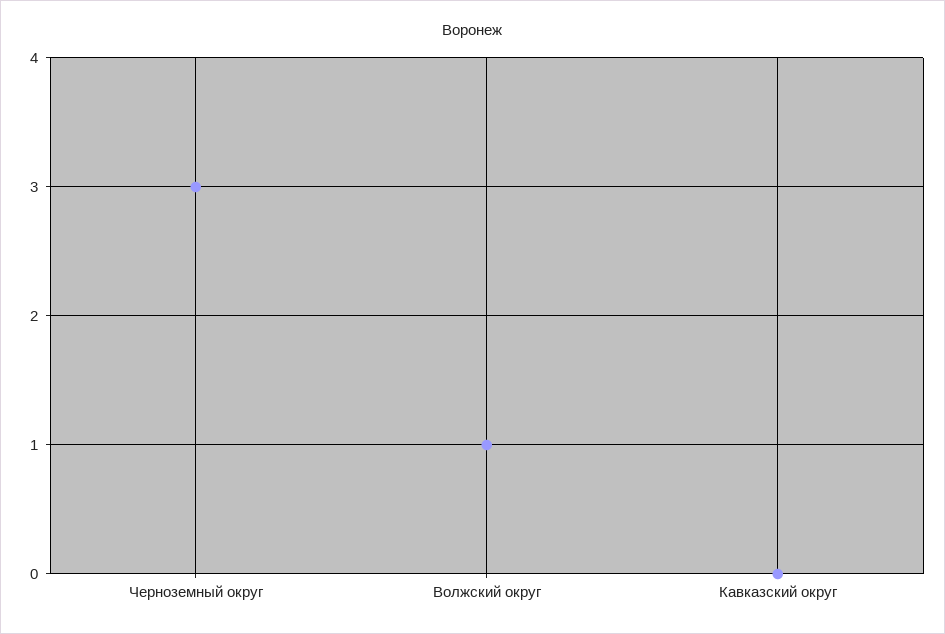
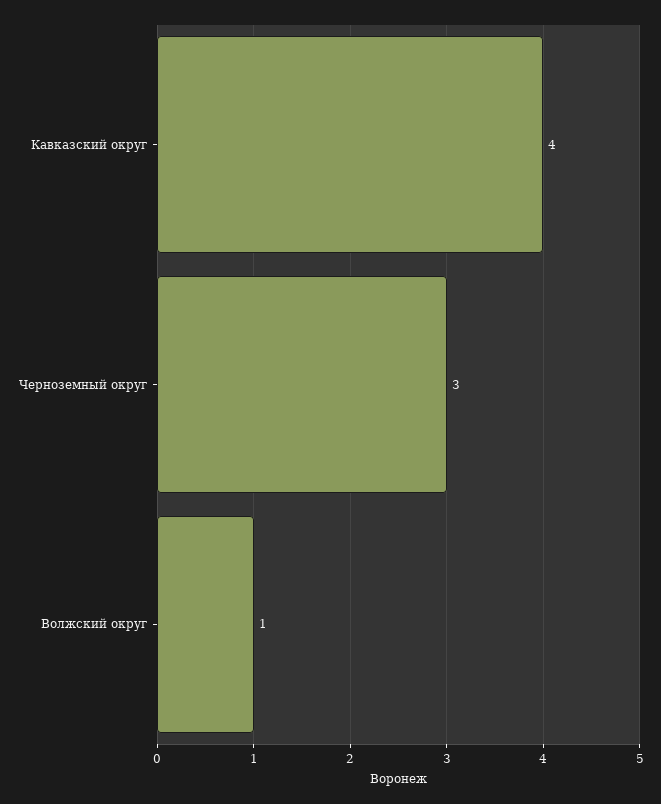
  {
    "Черноземный округ": 3,
    "Волжский округ": 1,
-   "Кавказский округ": 0
+   "Кавказский округ": 4
  }

